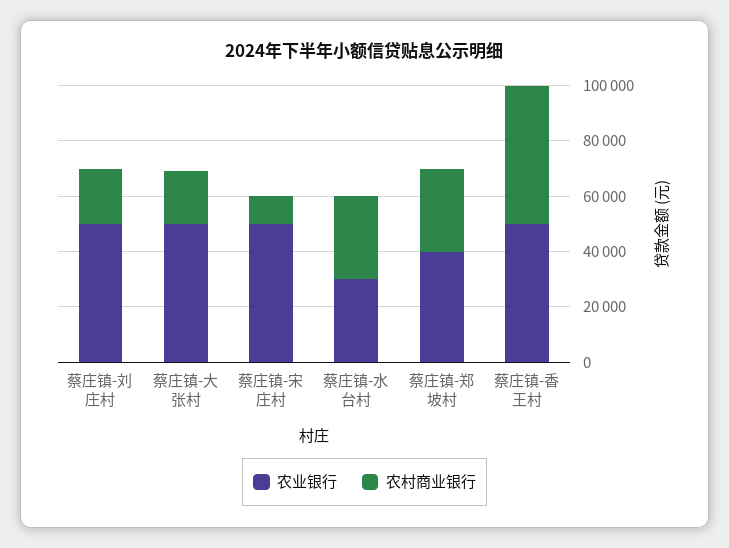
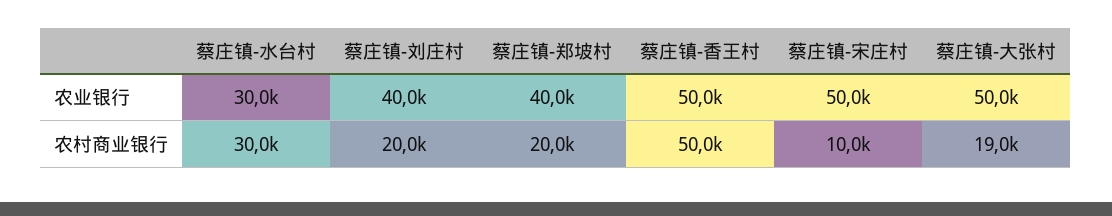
  {
    "农业银行": {
-     "蔡庄镇-刘庄村": 50000,
+     "蔡庄镇-刘庄村": 40000,
      "蔡庄镇-大张村": 50000,
      "蔡庄镇-宋庄村": 50000,
      "蔡庄镇-水台村": 30000,
      "蔡庄镇-郑坡村": 40000,
      "蔡庄镇-香王村": 50000
    },
    "农村商业银行": {
      "蔡庄镇-刘庄村": 20000,
      "蔡庄镇-大张村": 19000,
      "蔡庄镇-宋庄村": 10000,
      "蔡庄镇-水台村": 30000,
-     "蔡庄镇-郑坡村": 30000,
+     "蔡庄镇-郑坡村": 20000,
      "蔡庄镇-香王村": 50000
    }
  }

